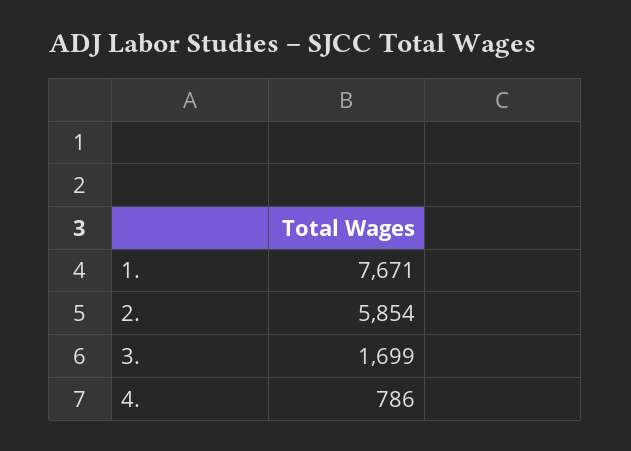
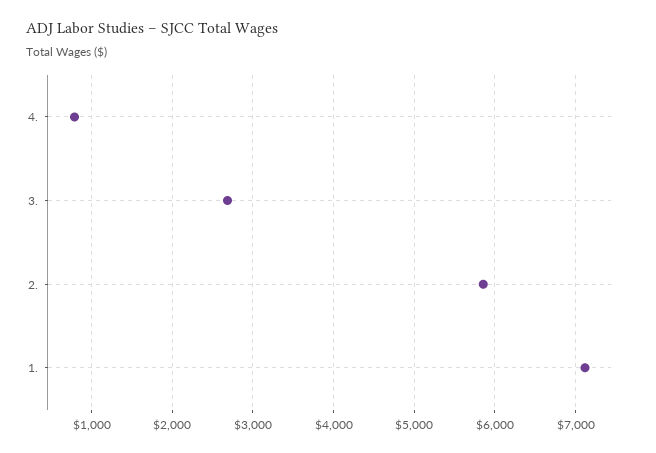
  {
-   "1.": 7671,
+   "1.": 7100,
    "2.": 5854,
-   "3.": 1699,
+   "3.": 2700,
    "4.": 786
  }

